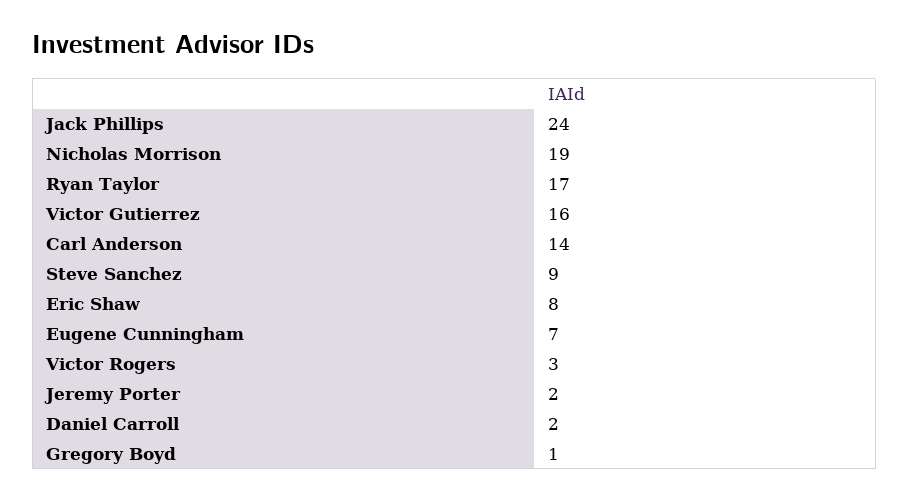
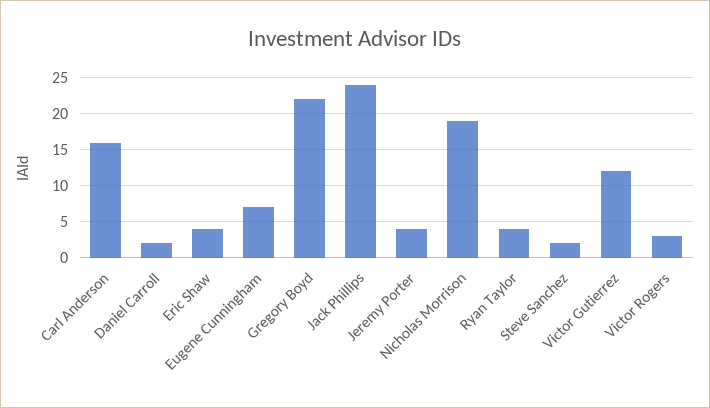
  {
    "Jack Phillips": 24,
    "Nicholas Morrison": 19,
-   "Ryan Taylor": 17,
+   "Ryan Taylor": 4,
-   "Victor Gutierrez": 16,
+   "Victor Gutierrez": 12,
-   "Carl Anderson": 14,
+   "Carl Anderson": 16,
-   "Steve Sanchez": 9,
+   "Steve Sanchez": 2,
-   "Eric Shaw": 8,
+   "Eric Shaw": 4,
    "Eugene Cunningham": 7,
    "Victor Rogers": 3,
-   "Jeremy Porter": 2,
+   "Jeremy Porter": 4,
    "Daniel Carroll": 2,
-   "Gregory Boyd": 1
+   "Gregory Boyd": 22
  }

